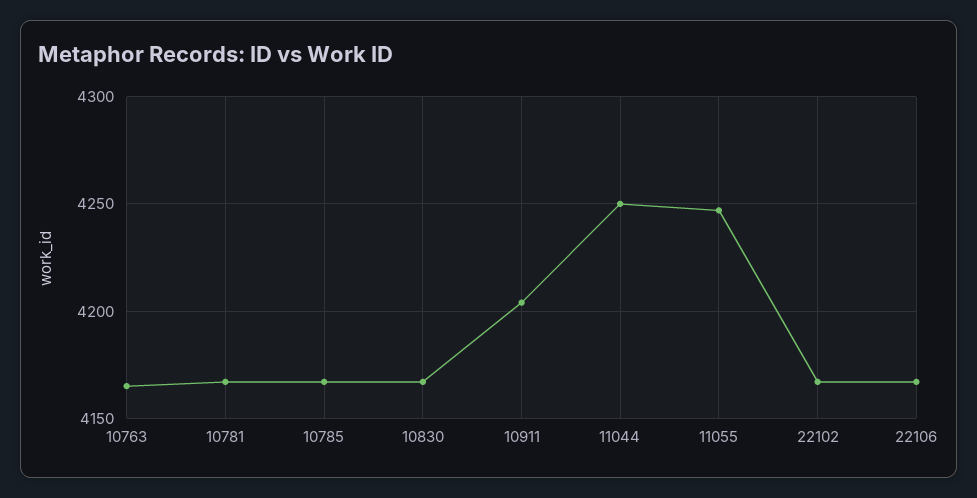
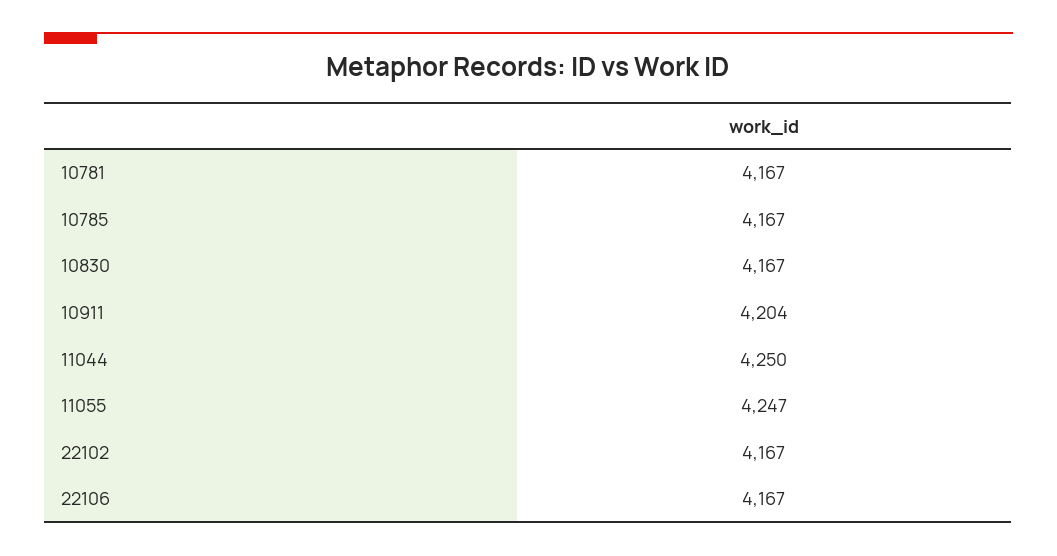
  {
-   "10763": 4165,
    "10781": 4167,
    "10785": 4167,
    "10830": 4167,
    "10911": 4204,
    "11044": 4250,
    "11055": 4247,
    "22102": 4167,
    "22106": 4167
  }

